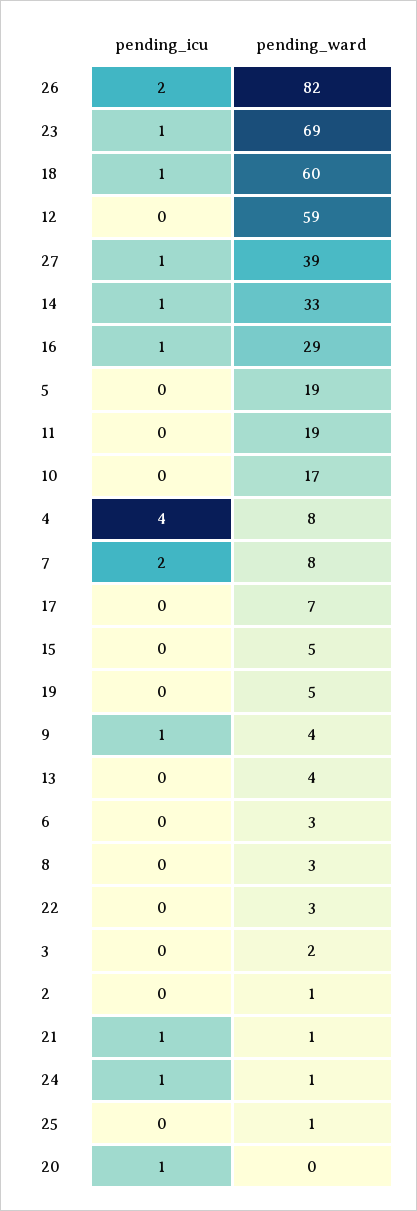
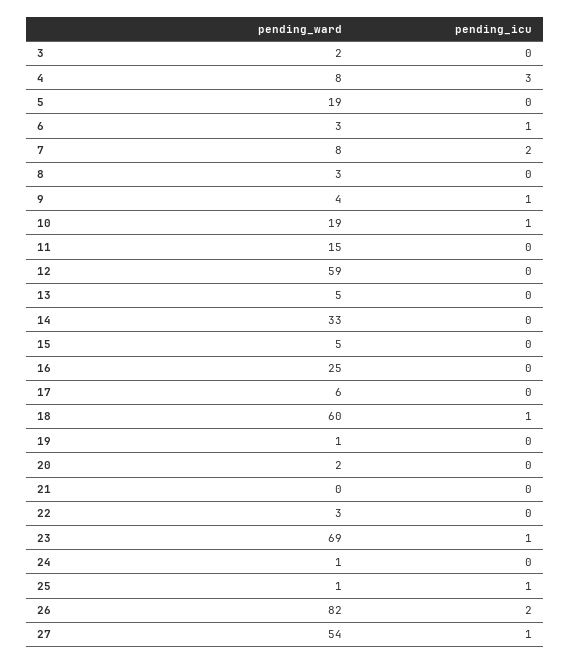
  {
    "pending_icu": {
      "26": 2,
      "23": 1,
      "18": 1,
      "12": 0,
      "27": 1,
-     "14": 1,
+     "14": 0,
-     "16": 1,
+     "16": 0,
      "5": 0,
      "11": 0,
-     "10": 0,
+     "10": 1,
-     "4": 4,
+     "4": 3,
      "7": 2,
      "17": 0,
      "15": 0,
      "19": 0,
      "9": 1,
      "13": 0,
-     "6": 0,
+     "6": 1,
      "8": 0,
      "22": 0,
      "3": 0,
-     "2": 0,
-     "21": 1,
+     "21": 0,
-     "24": 1,
+     "24": 0,
-     "25": 0,
+     "25": 1,
-     "20": 1
+     "20": 0
    },
    "pending_ward": {
      "26": 82,
      "23": 69,
      "18": 60,
      "12": 59,
-     "27": 39,
+     "27": 54,
      "14": 33,
-     "16": 29,
+     "16": 25,
      "5": 19,
-     "11": 19,
+     "11": 15,
-     "10": 17,
+     "10": 19,
      "4": 8,
      "7": 8,
-     "17": 7,
+     "17": 6,
      "15": 5,
-     "19": 5,
+     "19": 1,
      "9": 4,
-     "13": 4,
+     "13": 5,
      "6": 3,
      "8": 3,
      "22": 3,
      "3": 2,
-     "2": 1,
-     "21": 1,
+     "21": 0,
      "24": 1,
      "25": 1,
-     "20": 0
+     "20": 2
    }
  }

